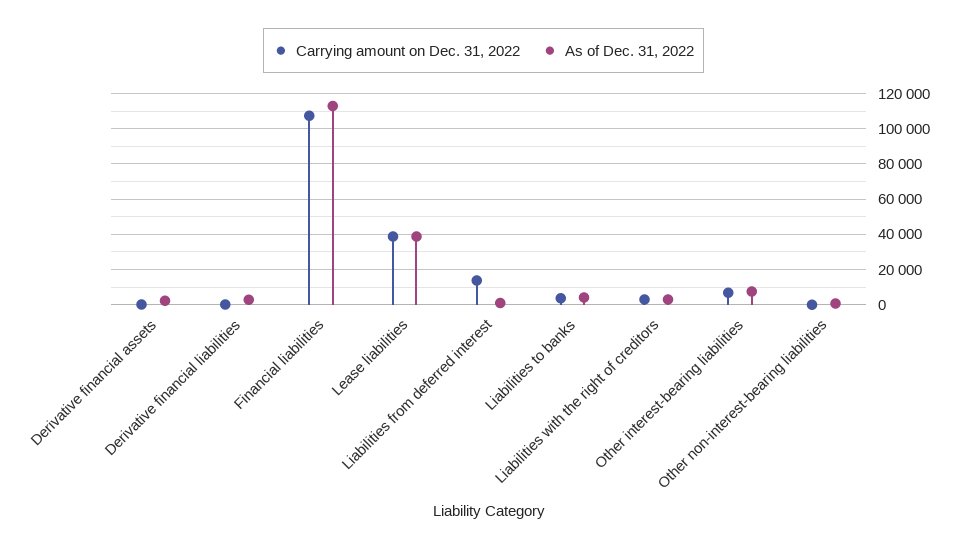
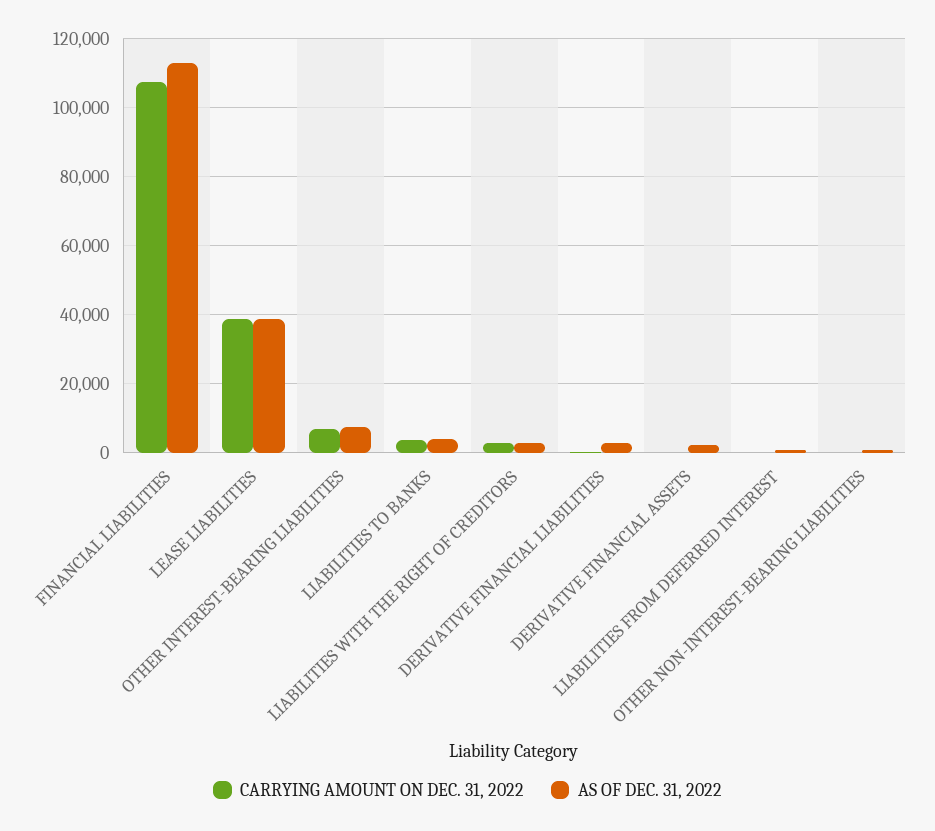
  {
    "Carrying amount on Dec. 31, 2022": {
      "Derivative financial assets": 0,
      "Derivative financial liabilities": 0,
      "Financial liabilities": 108000,
      "Lease liabilities": 38000,
-     "Liabilities from deferred interest": 15000,
+     "Liabilities from deferred interest": 0,
      "Liabilities to banks": 4000,
      "Liabilities with the right of creditors": 2000,
      "Other interest-bearing liabilities": 6000,
      "Other non-interest-bearing liabilities": 0
    },
    "As of Dec. 31, 2022": {
      "Derivative financial assets": 2000,
      "Derivative financial liabilities": 2000,
      "Financial liabilities": 114000,
      "Lease liabilities": 38000,
      "Liabilities from deferred interest": 0,
      "Liabilities to banks": 4000,
      "Liabilities with the right of creditors": 2000,
      "Other interest-bearing liabilities": 8000,
      "Other non-interest-bearing liabilities": 0
    }
  }

